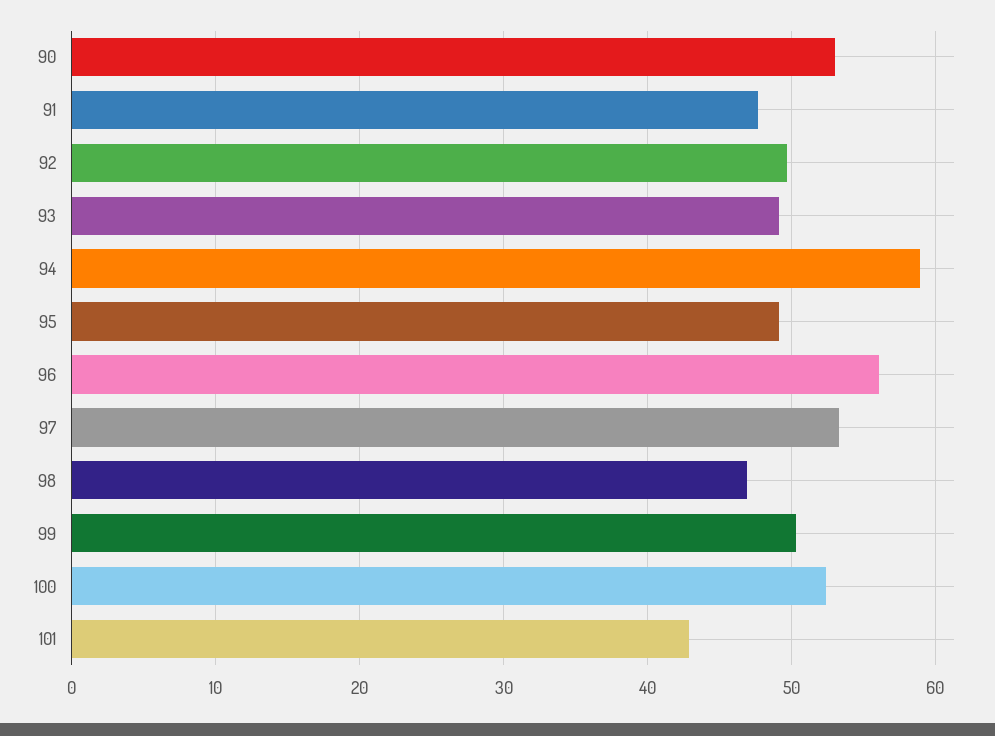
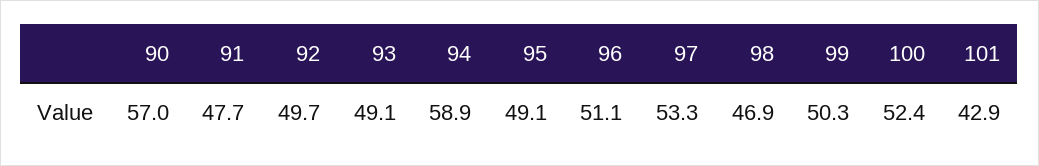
  {
-   "90": 53,
+   "90": 57,
    "91": 47.7,
    "92": 49.7,
    "93": 49.1,
    "94": 58.9,
    "95": 49.1,
-   "96": 56,
+   "96": 51.1,
    "97": 53.3,
    "98": 46.9,
    "99": 50.3,
    "100": 52.4,
    "101": 42.9
  }

